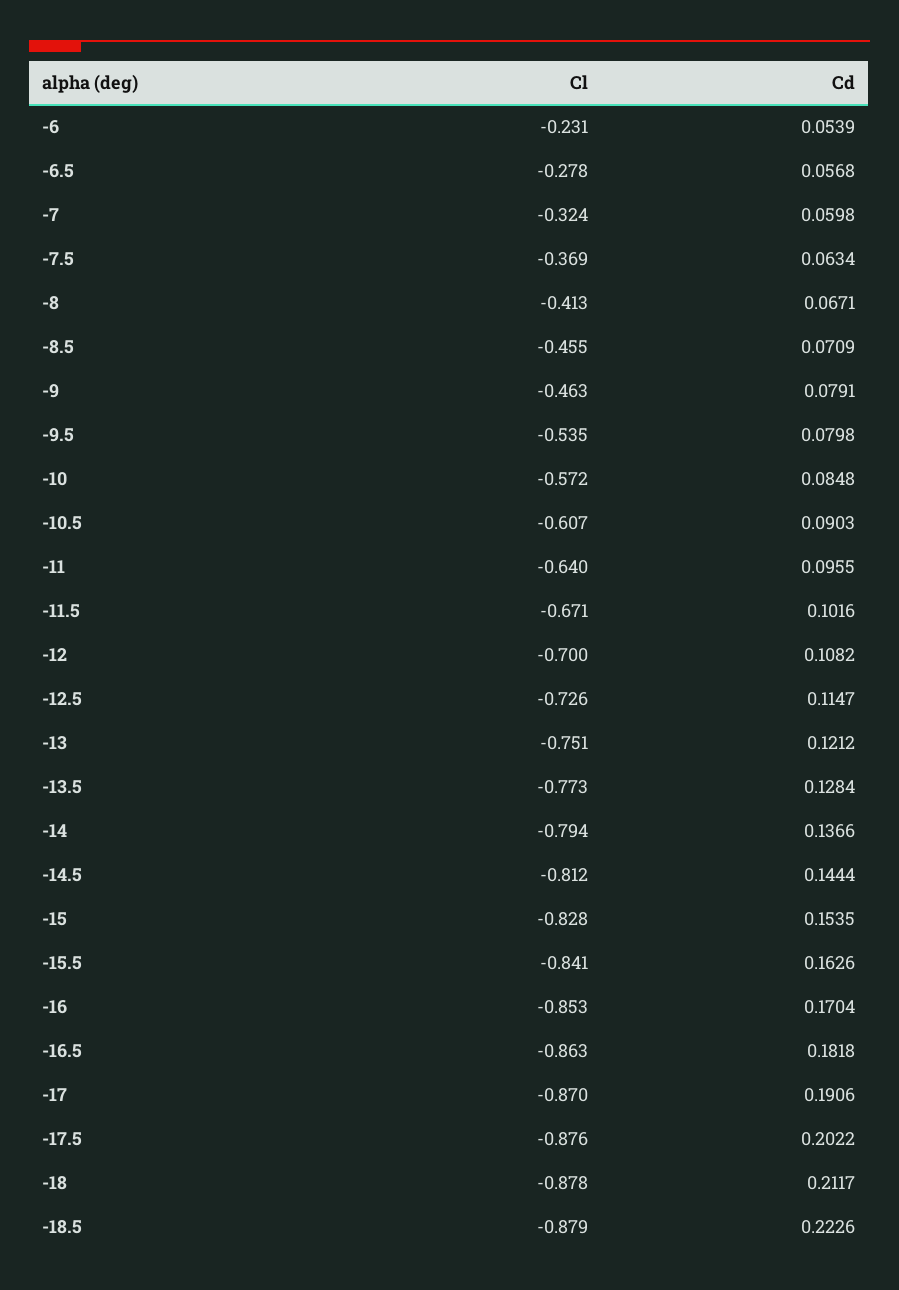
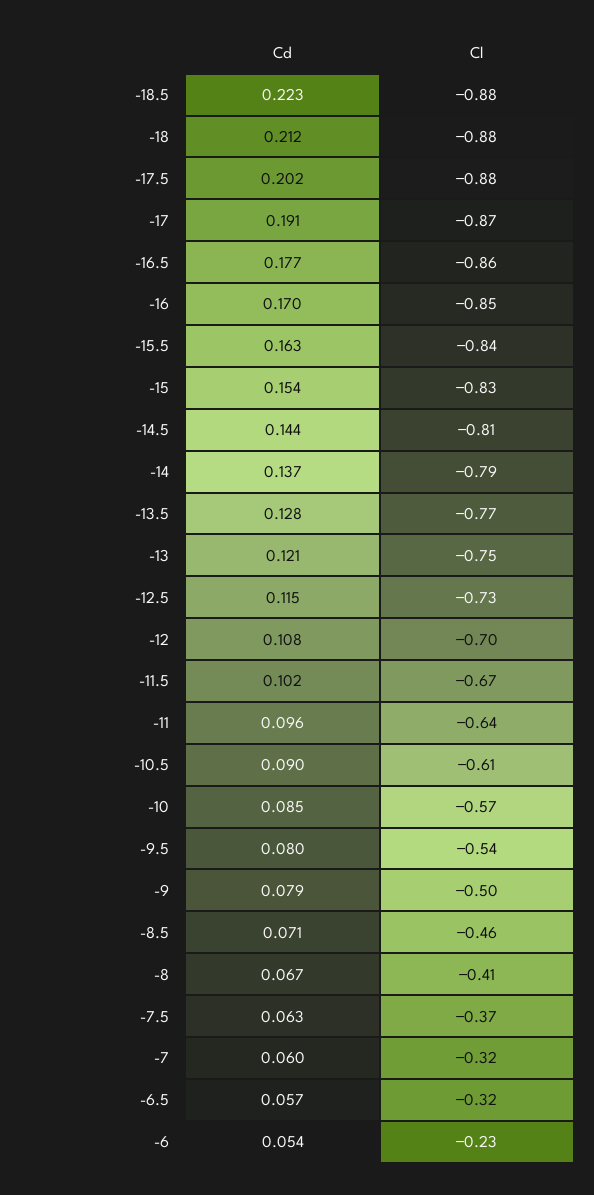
  {
    "Cl": {
      "-6": -0.231,
-     "-6.5": -0.278,
+     "-6.5": -0.32,
      "-7": -0.324,
      "-7.5": -0.369,
      "-8": -0.413,
      "-8.5": -0.455,
-     "-9": -0.463,
+     "-9": -0.5,
      "-9.5": -0.535,
      "-10": -0.572,
      "-10.5": -0.607,
      "-11": -0.64,
      "-11.5": -0.671,
      "-12": -0.7,
      "-12.5": -0.726,
      "-13": -0.751,
      "-13.5": -0.773,
      "-14": -0.794,
      "-14.5": -0.812,
      "-15": -0.828,
      "-15.5": -0.841,
      "-16": -0.853,
      "-16.5": -0.863,
      "-17": -0.87,
      "-17.5": -0.876,
      "-18": -0.878,
      "-18.5": -0.879
    },
    "Cd": {
      "-6": 0.0539,
      "-6.5": 0.0568,
      "-7": 0.0598,
      "-7.5": 0.0634,
      "-8": 0.0671,
      "-8.5": 0.0709,
      "-9": 0.0791,
      "-9.5": 0.0798,
      "-10": 0.0848,
      "-10.5": 0.0903,
      "-11": 0.0955,
      "-11.5": 0.1016,
      "-12": 0.1082,
      "-12.5": 0.1147,
      "-13": 0.1212,
      "-13.5": 0.1284,
      "-14": 0.1366,
      "-14.5": 0.1444,
      "-15": 0.1535,
      "-15.5": 0.1626,
      "-16": 0.1704,
-     "-16.5": 0.1818,
+     "-16.5": 0.177,
      "-17": 0.1906,
      "-17.5": 0.2022,
      "-18": 0.2117,
      "-18.5": 0.2226
    }
  }

